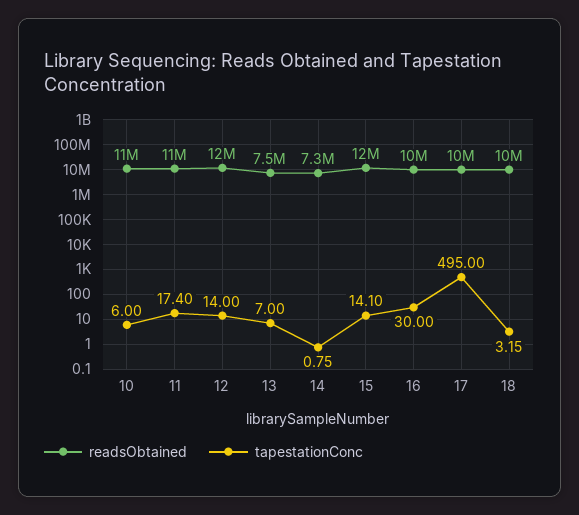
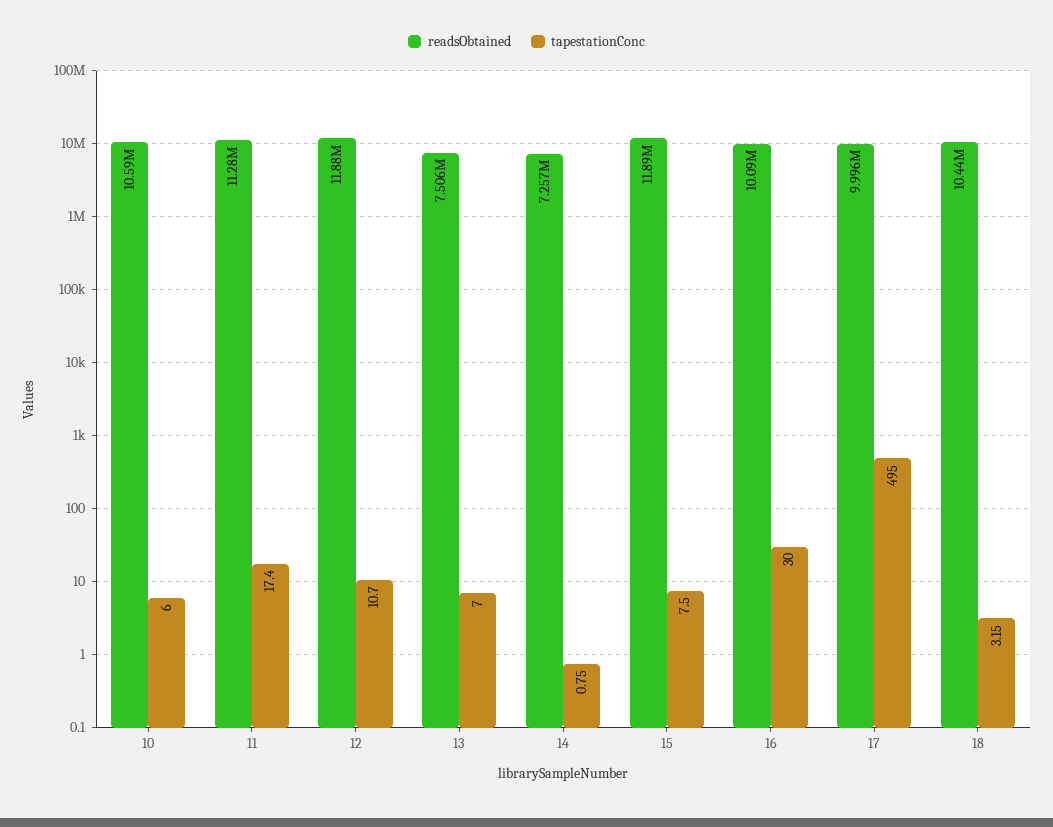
  {
    "readsObtained": {
      "10": 10590000,
      "11": 11280000,
      "12": 11880000,
      "13": 7506000,
      "14": 7257000,
      "15": 11890000,
      "16": 10090000,
      "17": 9996000,
      "18": 10440000
    },
    "tapestationConc": {
      "10": 6,
      "11": 17.4,
-     "12": 14,
+     "12": 10.7,
      "13": 7,
      "14": 0.75,
-     "15": 14.1,
+     "15": 7.5,
      "16": 30,
      "17": 495,
      "18": 3.15
    }
  }

